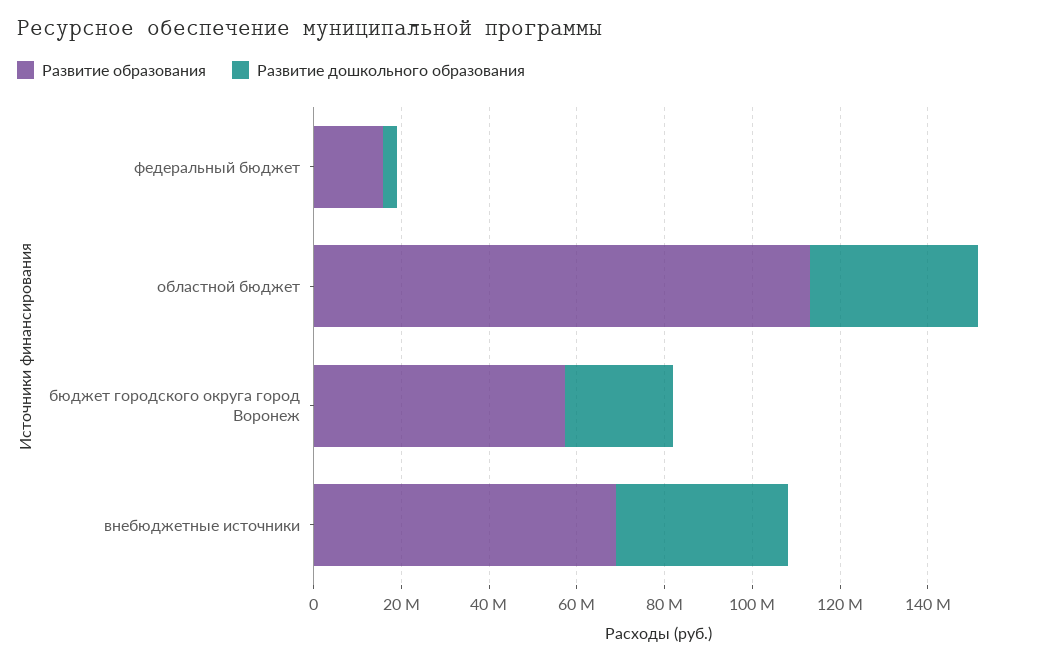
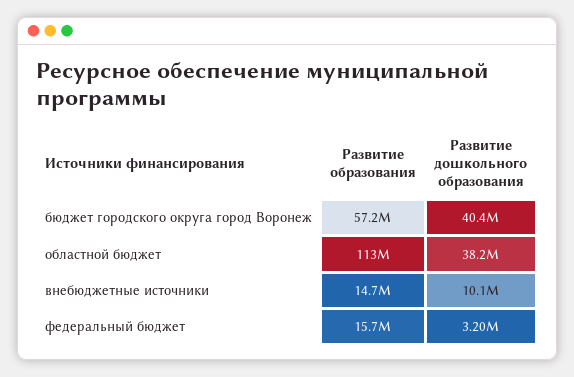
  {
    "Развитие образования": {
      "федеральный бюджет": 15700000,
      "областной бюджет": 113000000,
      "бюджет городского округа город Воронеж": 57200000,
-     "внебюджетные источники": 70000000
+     "внебюджетные источники": 14700000
    },
    "Развитие дошкольного образования": {
      "федеральный бюджет": 3200000,
      "областной бюджет": 38200000,
-     "бюджет городского округа город Воронеж": 25000000,
+     "бюджет городского округа город Воронеж": 40400000,
-     "внебюджетные источники": 40000000
+     "внебюджетные источники": 10100000
    }
  }

